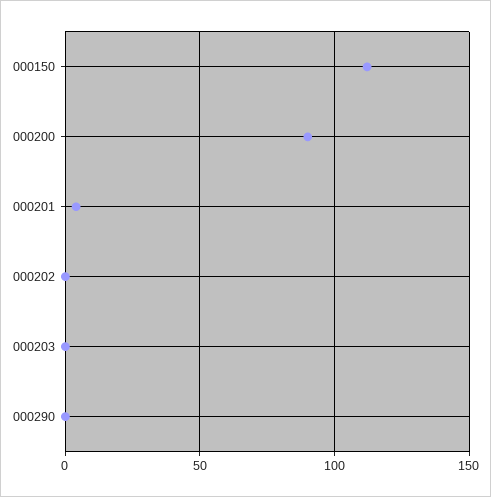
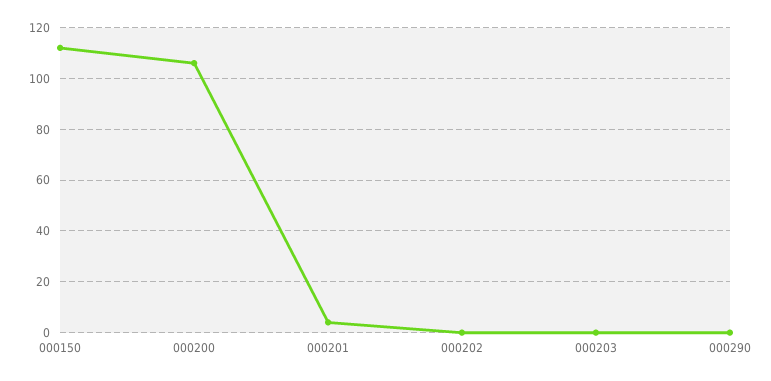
  {
    "000150": 110,
-   "000200": 90,
+   "000200": 105,
    "000201": 5,
    "000202": 0,
    "000203": 0,
    "000290": 0
  }

